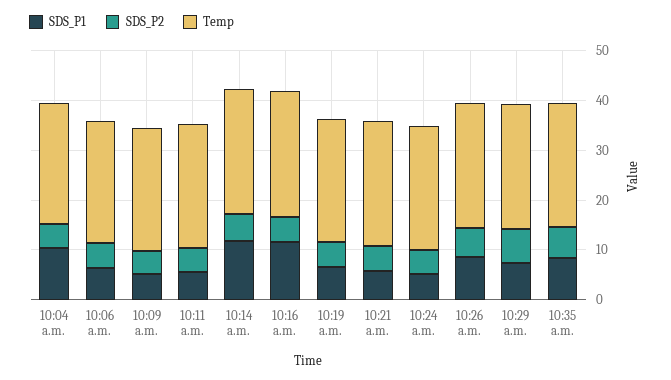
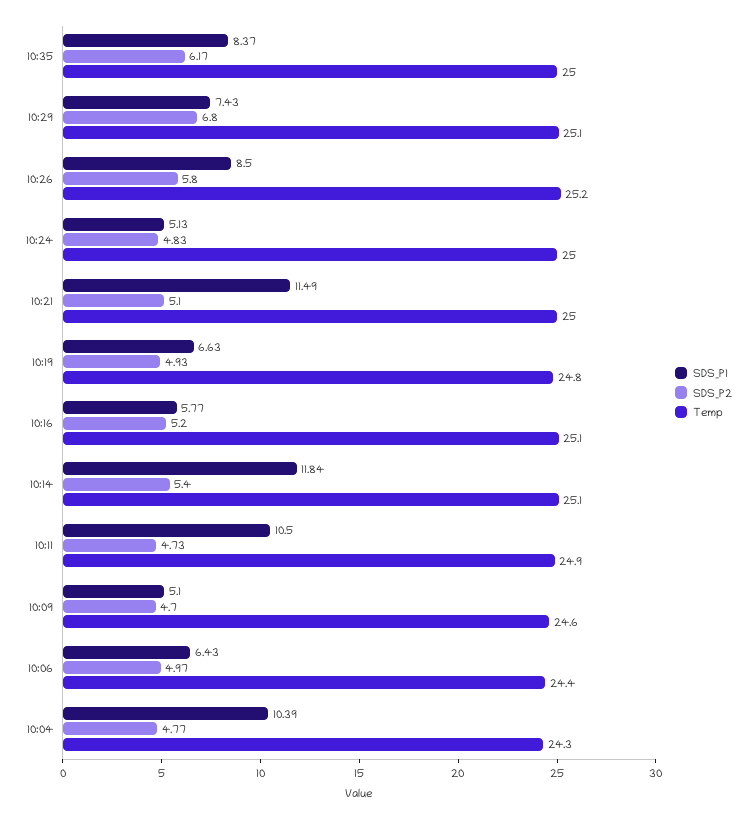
  {
    "SDS_P1": {
      "10:04 a.m.": 10.39,
      "10:06 a.m.": 6.43,
      "10:09 a.m.": 5.1,
-     "10:11 a.m.": 6,
+     "10:11 a.m.": 10.5,
      "10:14 a.m.": 11.84,
-     "10:16 a.m.": 12,
+     "10:16 a.m.": 5.77,
      "10:19 a.m.": 6.63,
-     "10:21 a.m.": 6,
+     "10:21 a.m.": 11.49,
      "10:24 a.m.": 5.13,
      "10:26 a.m.": 8.5,
      "10:29 a.m.": 7.43,
      "10:35 a.m.": 8.37
    },
    "SDS_P2": {
      "10:04 a.m.": 4.77,
      "10:06 a.m.": 4.97,
      "10:09 a.m.": 4.7,
      "10:11 a.m.": 4.73,
      "10:14 a.m.": 5.4,
      "10:16 a.m.": 5.2,
      "10:19 a.m.": 4.93,
      "10:21 a.m.": 5.1,
      "10:24 a.m.": 4.83,
      "10:26 a.m.": 5.8,
      "10:29 a.m.": 6.8,
      "10:35 a.m.": 6.17
    },
    "Temp": {
      "10:04 a.m.": 24.3,
      "10:06 a.m.": 24.4,
      "10:09 a.m.": 24.6,
      "10:11 a.m.": 24.9,
      "10:14 a.m.": 25.1,
      "10:16 a.m.": 25.1,
      "10:19 a.m.": 24.8,
      "10:21 a.m.": 25,
      "10:24 a.m.": 25,
      "10:26 a.m.": 25.2,
      "10:29 a.m.": 25.1,
      "10:35 a.m.": 25
    }
  }

